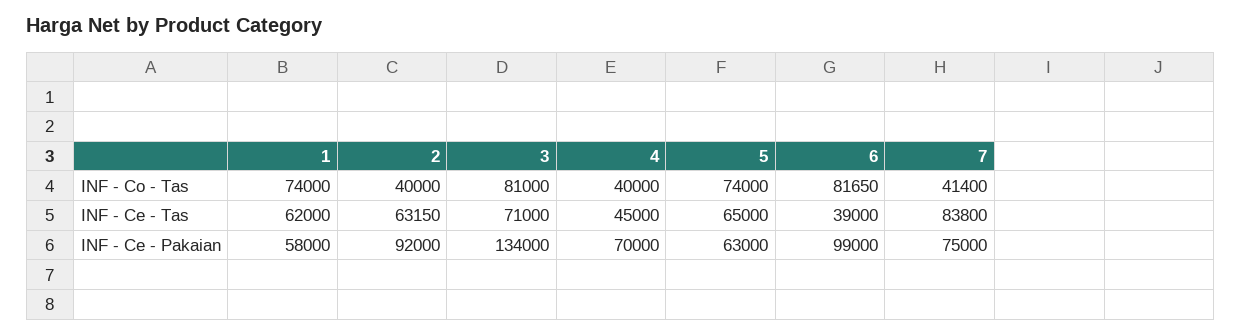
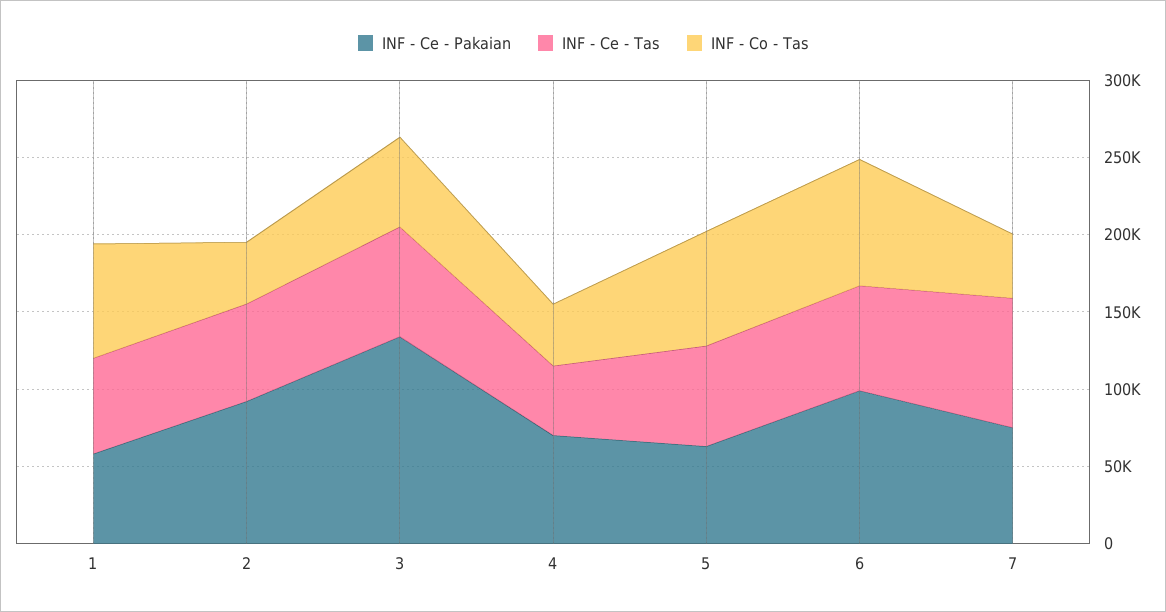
  {
    "INF - Co - Tas": {
      "1": 74000,
      "2": 40000,
-     "3": 81000,
+     "3": 60000,
      "4": 40000,
      "5": 74000,
      "6": 81650,
      "7": 41400
    },
    "INF - Ce - Tas": {
      "1": 62000,
      "2": 63150,
      "3": 71000,
      "4": 45000,
      "5": 65000,
-     "6": 39000,
+     "6": 70000,
      "7": 83800
    },
    "INF - Ce - Pakaian": {
      "1": 58000,
      "2": 92000,
      "3": 134000,
      "4": 70000,
      "5": 63000,
      "6": 99000,
      "7": 75000
    }
  }

